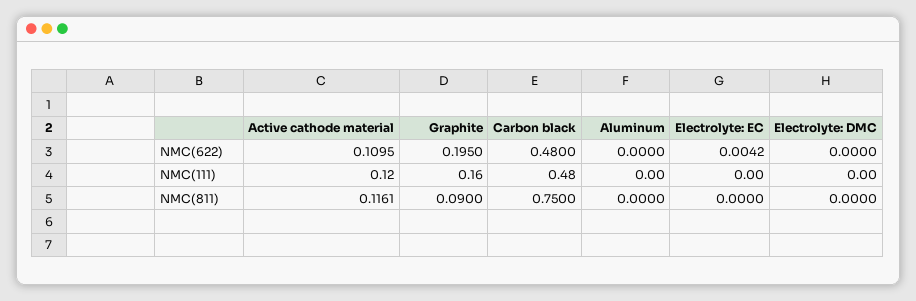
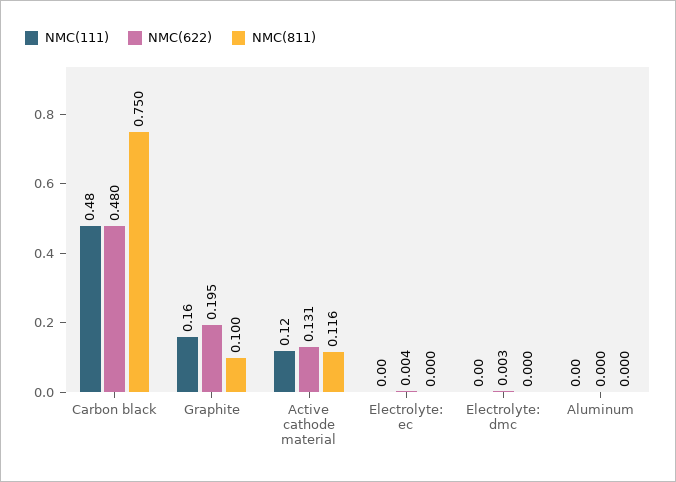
  {
    "NMC(622)": {
-     "Active cathode material": 0.1095,
+     "Active cathode material": 0.131,
      "Graphite": 0.195,
      "Carbon black": 0.48,
      "Aluminum": 0,
      "Electrolyte: EC": 0.0042,
-     "Electrolyte: DMC": 0
+     "Electrolyte: DMC": 0.003
    },
    "NMC(111)": {
      "Active cathode material": 0.12,
      "Graphite": 0.16,
      "Carbon black": 0.48,
      "Aluminum": 0,
      "Electrolyte: EC": 0,
      "Electrolyte: DMC": 0
    },
    "NMC(811)": {
      "Active cathode material": 0.1161,
-     "Graphite": 0.09,
+     "Graphite": 0.1,
      "Carbon black": 0.75,
      "Aluminum": 0,
      "Electrolyte: EC": 0,
      "Electrolyte: DMC": 0
    }
  }

